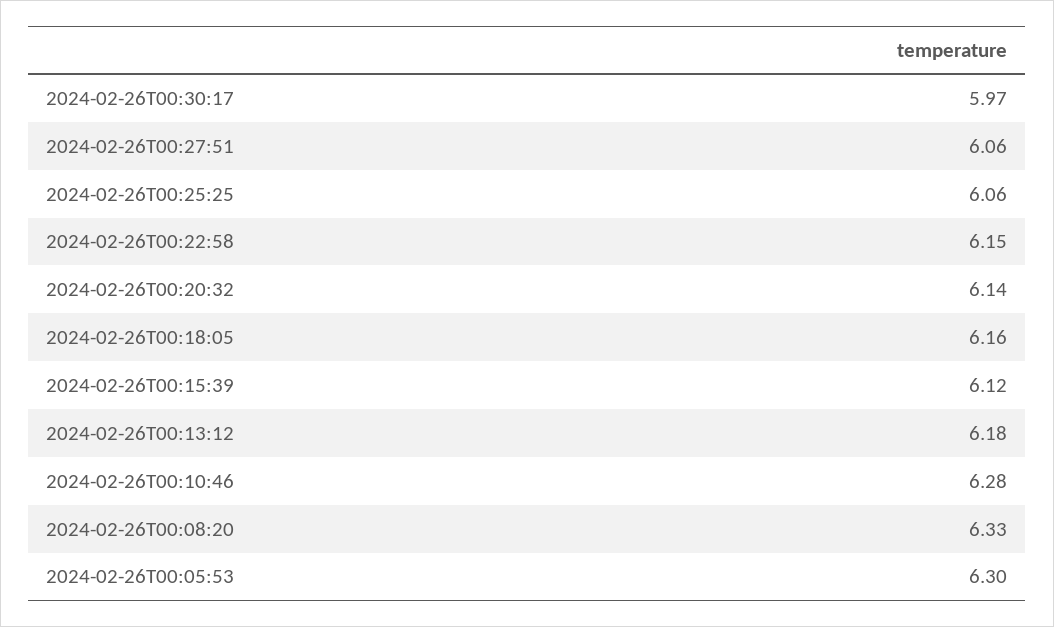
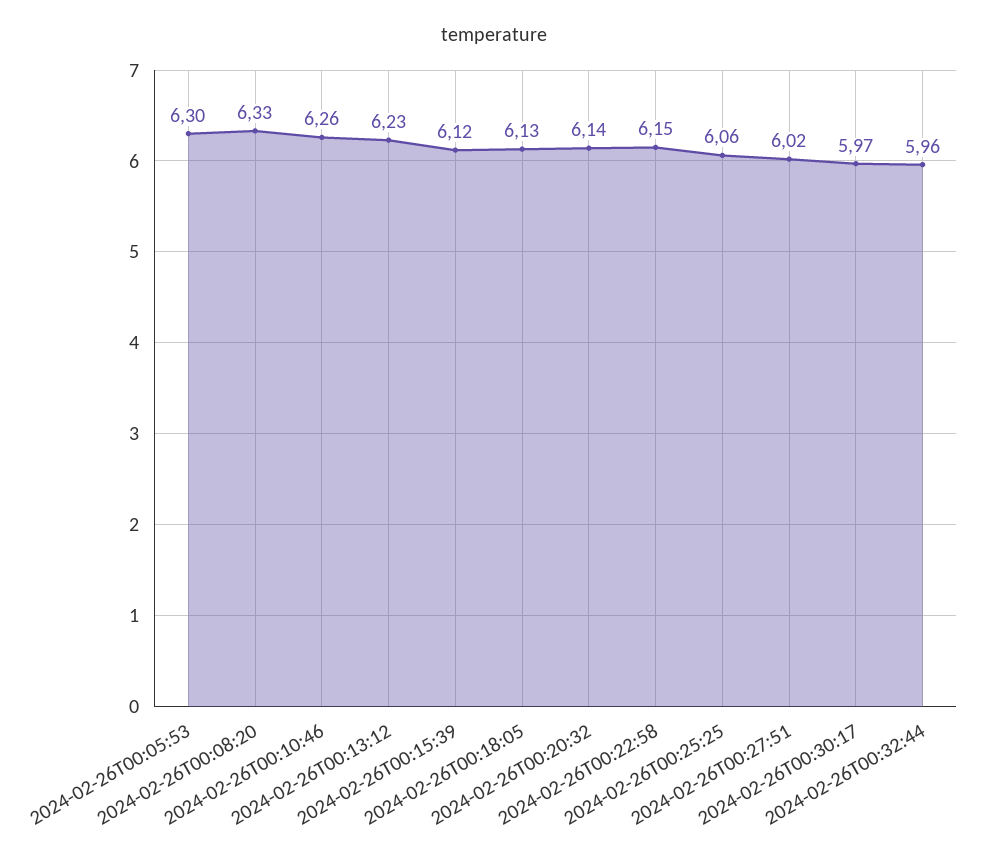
  {
    "2024-02-26T00:30:17": 5.97,
-   "2024-02-26T00:27:51": 6.06,
+   "2024-02-26T00:27:51": 6.02,
    "2024-02-26T00:25:25": 6.06,
    "2024-02-26T00:22:58": 6.15,
    "2024-02-26T00:20:32": 6.14,
-   "2024-02-26T00:18:05": 6.16,
+   "2024-02-26T00:18:05": 6.13,
    "2024-02-26T00:15:39": 6.12,
-   "2024-02-26T00:13:12": 6.18,
+   "2024-02-26T00:13:12": 6.23,
-   "2024-02-26T00:10:46": 6.28,
+   "2024-02-26T00:10:46": 6.26,
    "2024-02-26T00:08:20": 6.33,
-   "2024-02-26T00:05:53": 6.3
+   "2024-02-26T00:05:53": 6.3,
+   "2024-02-26T00:32:44": 5.96
  }

